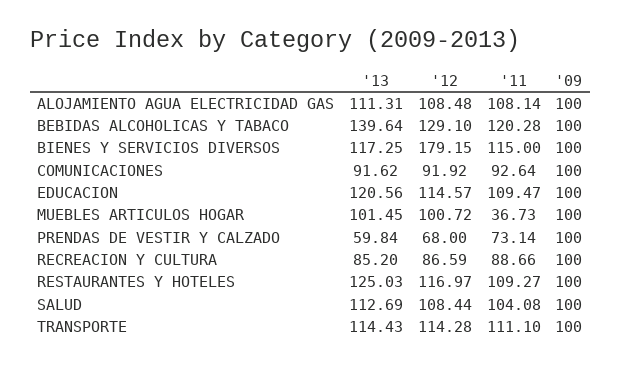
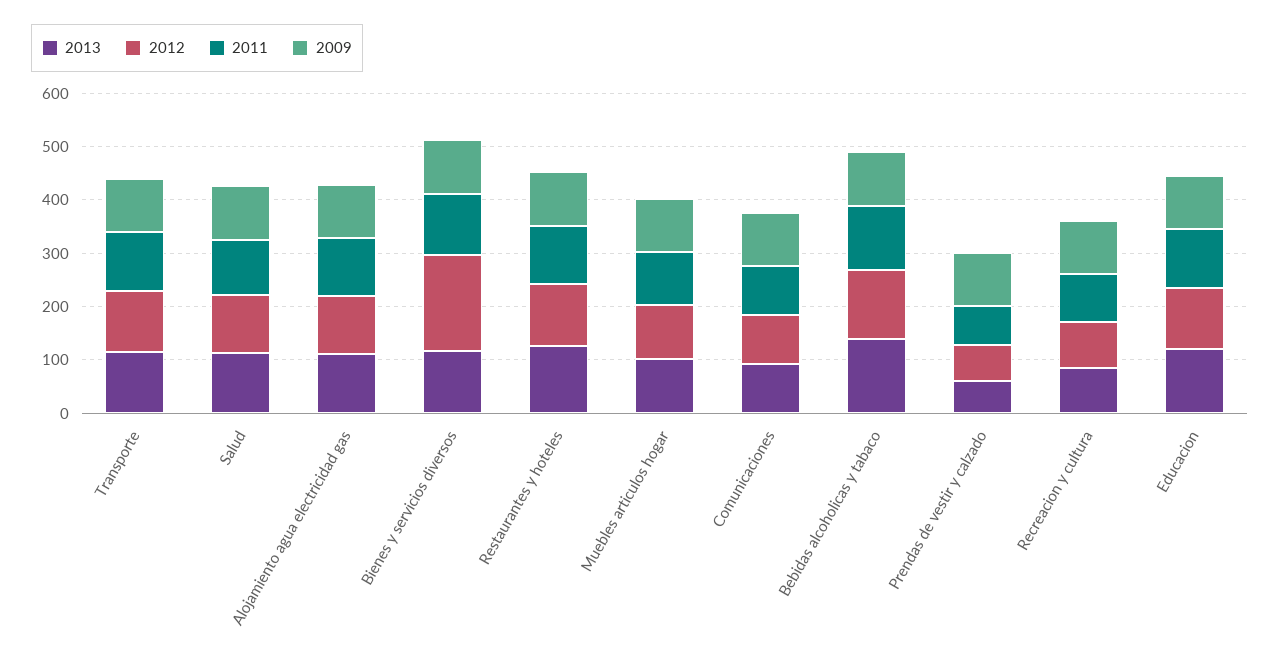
  {
    "'13": {
      "ALOJAMIENTO AGUA ELECTRICIDAD GAS": 111.31,
      "BEBIDAS ALCOHOLICAS Y TABACO": 139.64,
      "BIENES Y SERVICIOS DIVERSOS": 117.25,
      "COMUNICACIONES": 91.62,
      "EDUCACION": 120.56,
      "MUEBLES ARTICULOS HOGAR": 101.45,
      "PRENDAS DE VESTIR Y CALZADO": 59.84,
      "RECREACION Y CULTURA": 85.2,
      "RESTAURANTES Y HOTELES": 125.03,
      "SALUD": 112.69,
      "TRANSPORTE": 114.43
    },
    "'12": {
      "ALOJAMIENTO AGUA ELECTRICIDAD GAS": 108.48,
      "BEBIDAS ALCOHOLICAS Y TABACO": 129.1,
      "BIENES Y SERVICIOS DIVERSOS": 179.15,
      "COMUNICACIONES": 91.92,
      "EDUCACION": 114.57,
      "MUEBLES ARTICULOS HOGAR": 100.72,
      "PRENDAS DE VESTIR Y CALZADO": 68,
      "RECREACION Y CULTURA": 86.59,
      "RESTAURANTES Y HOTELES": 116.97,
      "SALUD": 108.44,
      "TRANSPORTE": 114.28
    },
    "'11": {
      "ALOJAMIENTO AGUA ELECTRICIDAD GAS": 108.14,
      "BEBIDAS ALCOHOLICAS Y TABACO": 120.28,
      "BIENES Y SERVICIOS DIVERSOS": 115,
      "COMUNICACIONES": 92.64,
      "EDUCACION": 109.47,
-     "MUEBLES ARTICULOS HOGAR": 36.73,
+     "MUEBLES ARTICULOS HOGAR": 100,
      "PRENDAS DE VESTIR Y CALZADO": 73.14,
      "RECREACION Y CULTURA": 88.66,
      "RESTAURANTES Y HOTELES": 109.27,
      "SALUD": 104.08,
      "TRANSPORTE": 111.1
    },
    "'09": {
      "ALOJAMIENTO AGUA ELECTRICIDAD GAS": 100,
      "BEBIDAS ALCOHOLICAS Y TABACO": 100,
      "BIENES Y SERVICIOS DIVERSOS": 100,
      "COMUNICACIONES": 100,
      "EDUCACION": 100,
      "MUEBLES ARTICULOS HOGAR": 100,
      "PRENDAS DE VESTIR Y CALZADO": 100,
      "RECREACION Y CULTURA": 100,
      "RESTAURANTES Y HOTELES": 100,
      "SALUD": 100,
      "TRANSPORTE": 100
    }
  }

